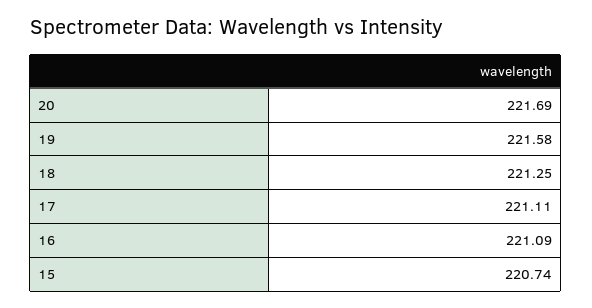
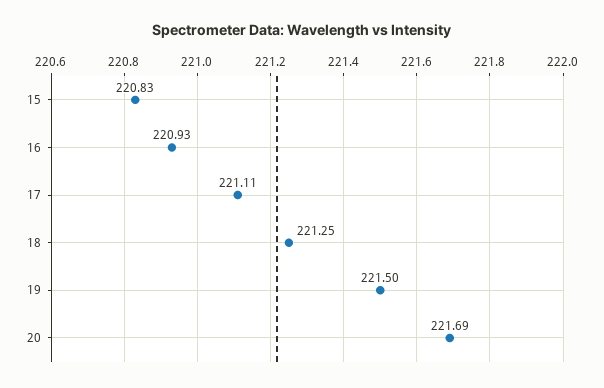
  {
    "20": 221.69,
-   "19": 221.58,
+   "19": 221.5,
    "18": 221.25,
    "17": 221.11,
-   "16": 221.09,
+   "16": 220.93,
-   "15": 220.74
+   "15": 220.83
  }

